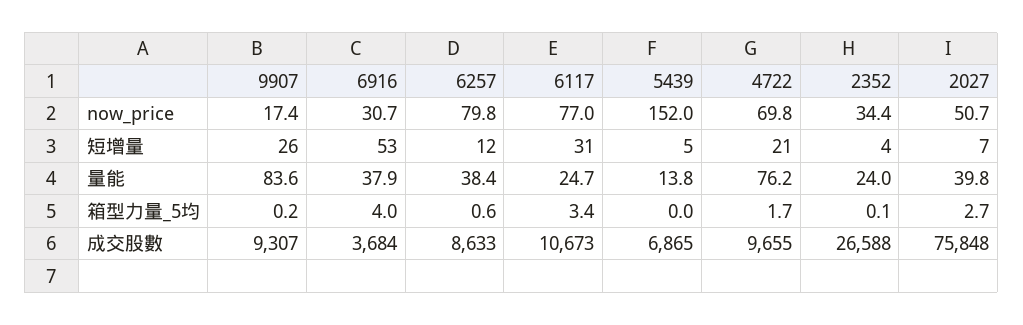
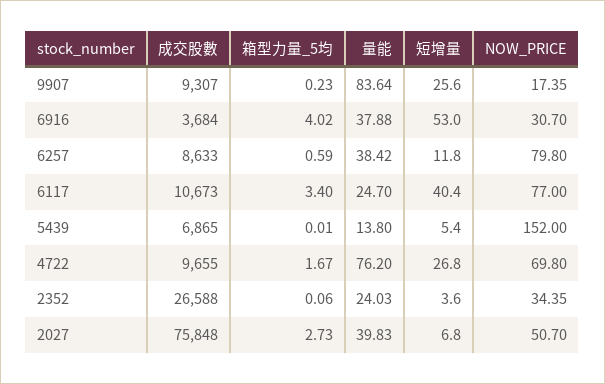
  {
    "9907": {
      "now_price": 17.35,
      "短增量": 25.6,
      "量能": 83.64,
      "箱型力量_5均": 0.23,
      "成交股數": 9307
    },
    "6916": {
      "now_price": 30.7,
      "短增量": 53,
      "量能": 37.88,
      "箱型力量_5均": 4.02,
      "成交股數": 3684
    },
    "6257": {
      "now_price": 79.8,
      "短增量": 11.8,
      "量能": 38.42,
      "箱型力量_5均": 0.59,
      "成交股數": 8633
    },
    "6117": {
      "now_price": 77,
-     "短增量": 31,
+     "短增量": 40.4,
      "量能": 24.7,
      "箱型力量_5均": 3.4,
      "成交股數": 10673
    },
    "5439": {
      "now_price": 152,
      "短增量": 5.4,
      "量能": 13.8,
      "箱型力量_5均": 0.01,
      "成交股數": 6865
    },
    "4722": {
      "now_price": 69.8,
-     "短增量": 21,
+     "短增量": 26.8,
      "量能": 76.2,
      "箱型力量_5均": 1.67,
      "成交股數": 9655
    },
    "2352": {
      "now_price": 34.35,
      "短增量": 3.6,
      "量能": 24.03,
      "箱型力量_5均": 0.06,
      "成交股數": 26588
    },
    "2027": {
      "now_price": 50.7,
      "短增量": 6.8,
      "量能": 39.83,
      "箱型力量_5均": 2.73,
      "成交股數": 75848
    }
  }

